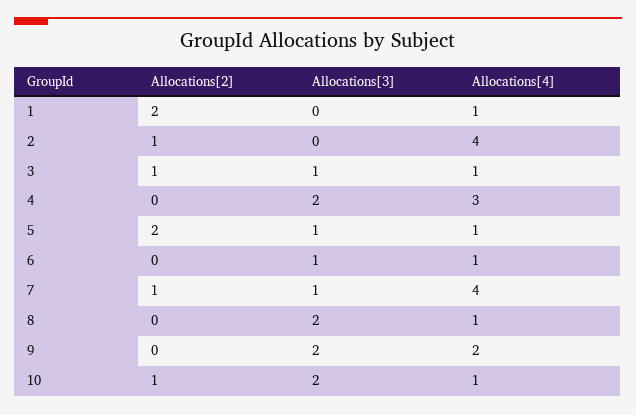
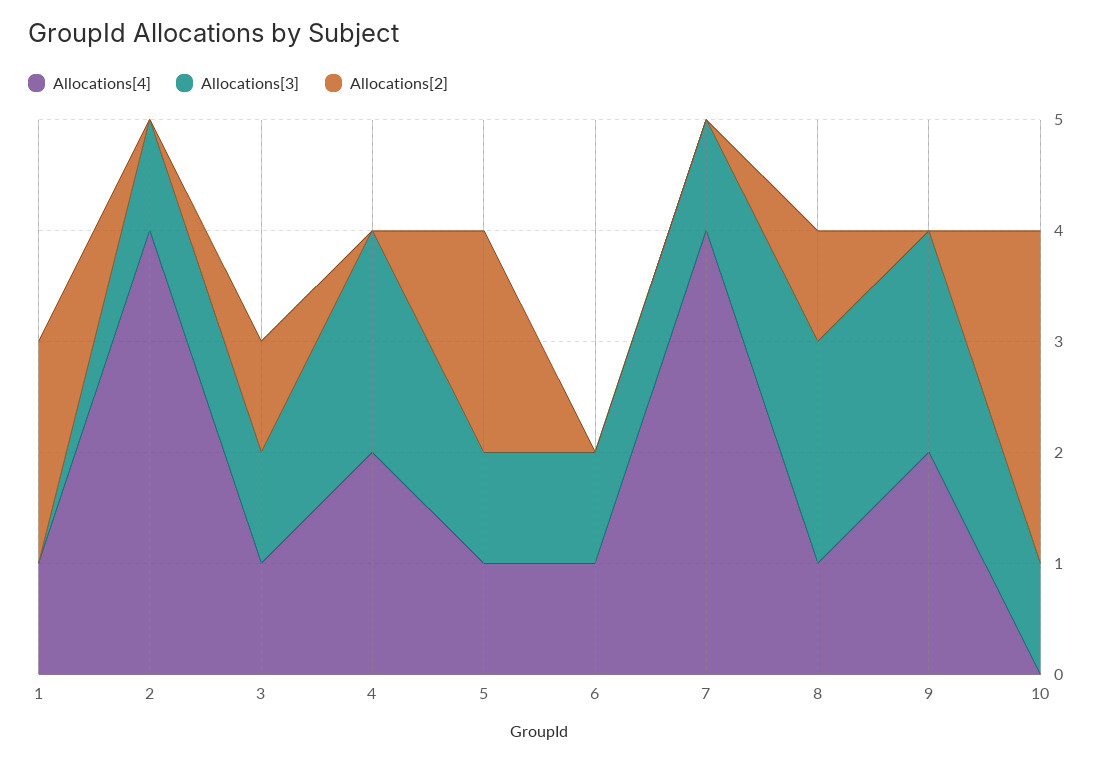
  {
    "Allocations[2]": {
      "1": 2,
-     "2": 1,
+     "2": 0,
      "3": 1,
      "4": 0,
      "5": 2,
      "6": 0,
-     "7": 1,
+     "7": 0,
-     "8": 0,
+     "8": 1,
      "9": 0,
-     "10": 1
+     "10": 3
    },
    "Allocations[3]": {
      "1": 0,
-     "2": 0,
+     "2": 1,
      "3": 1,
      "4": 2,
      "5": 1,
      "6": 1,
      "7": 1,
      "8": 2,
      "9": 2,
-     "10": 2
+     "10": 1
    },
    "Allocations[4]": {
      "1": 1,
      "2": 4,
      "3": 1,
-     "4": 3,
+     "4": 2,
      "5": 1,
      "6": 1,
      "7": 4,
      "8": 1,
      "9": 2,
-     "10": 1
+     "10": 0
    }
  }

